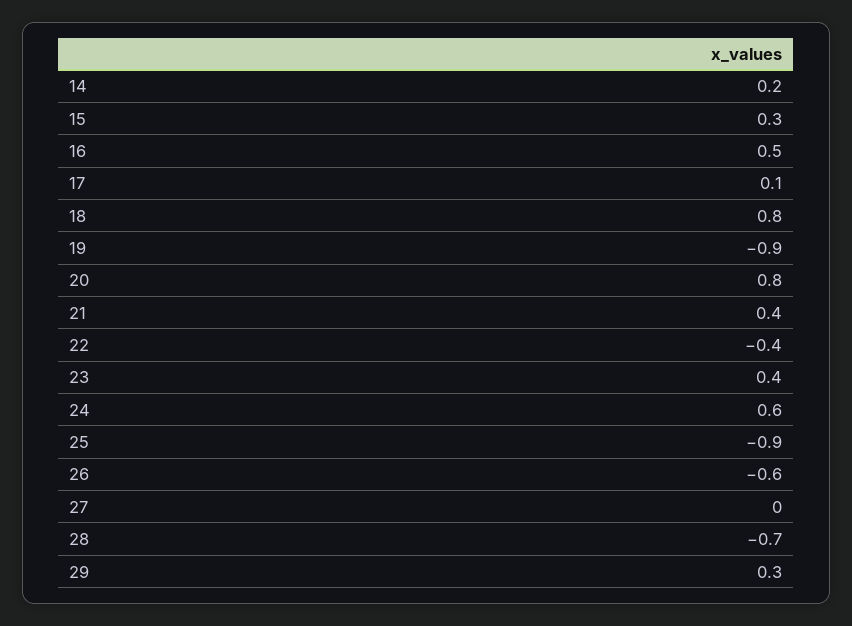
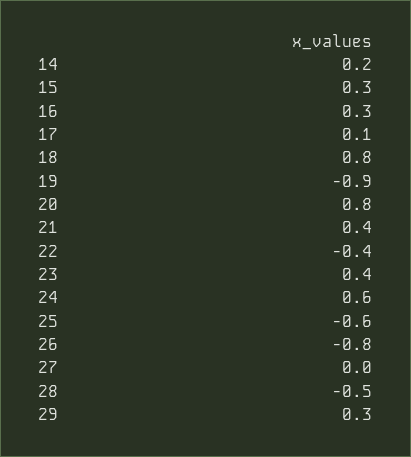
  {
    "14": 0.2,
    "15": 0.3,
-   "16": 0.5,
+   "16": 0.3,
    "17": 0.1,
    "18": 0.8,
    "19": -0.9,
    "20": 0.8,
    "21": 0.4,
    "22": -0.4,
    "23": 0.4,
    "24": 0.6,
-   "25": -0.9,
+   "25": -0.6,
-   "26": -0.6,
+   "26": -0.8,
    "27": 0,
-   "28": -0.7,
+   "28": -0.5,
    "29": 0.3
  }

